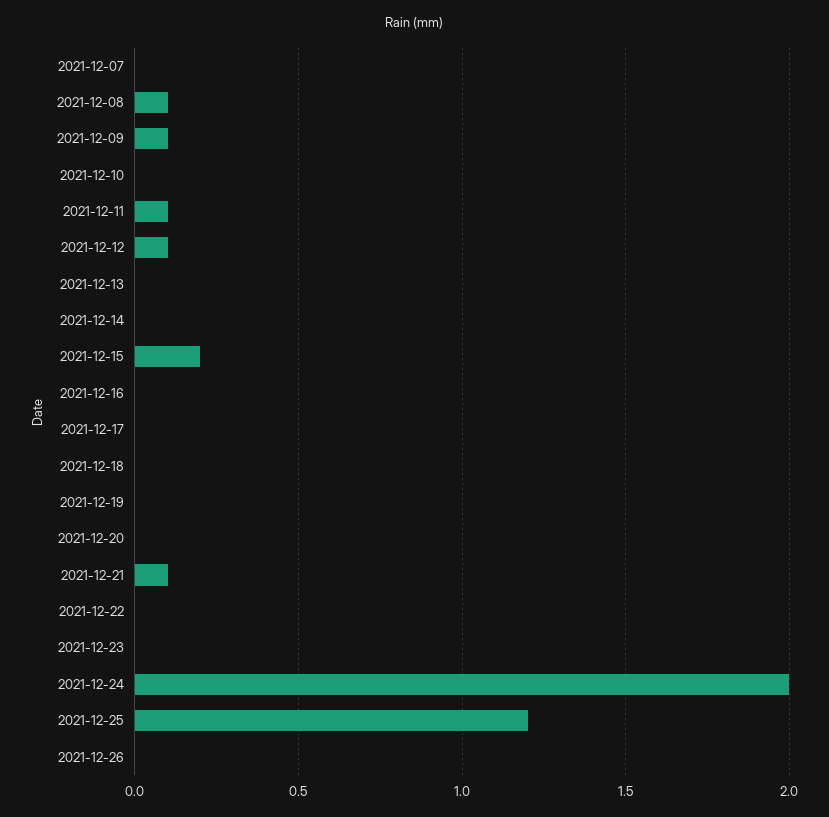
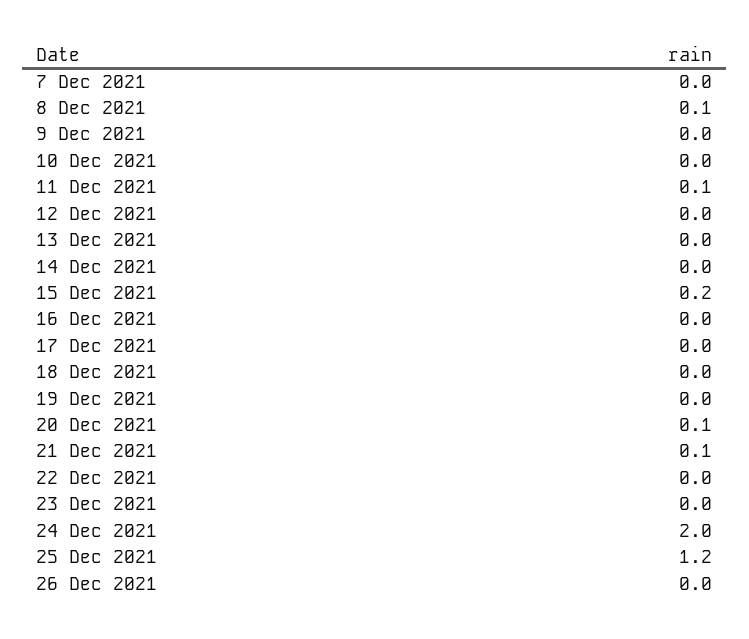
  {
    "2021-12-07": 0,
    "2021-12-08": 0.1,
-   "2021-12-09": 0.1,
+   "2021-12-09": 0,
    "2021-12-10": 0,
    "2021-12-11": 0.1,
-   "2021-12-12": 0.1,
+   "2021-12-12": 0,
    "2021-12-13": 0,
    "2021-12-14": 0,
    "2021-12-15": 0.2,
    "2021-12-16": 0,
    "2021-12-17": 0,
    "2021-12-18": 0,
    "2021-12-19": 0,
-   "2021-12-20": 0,
+   "2021-12-20": 0.1,
    "2021-12-21": 0.1,
    "2021-12-22": 0,
    "2021-12-23": 0,
    "2021-12-24": 2,
    "2021-12-25": 1.2,
    "2021-12-26": 0
  }

